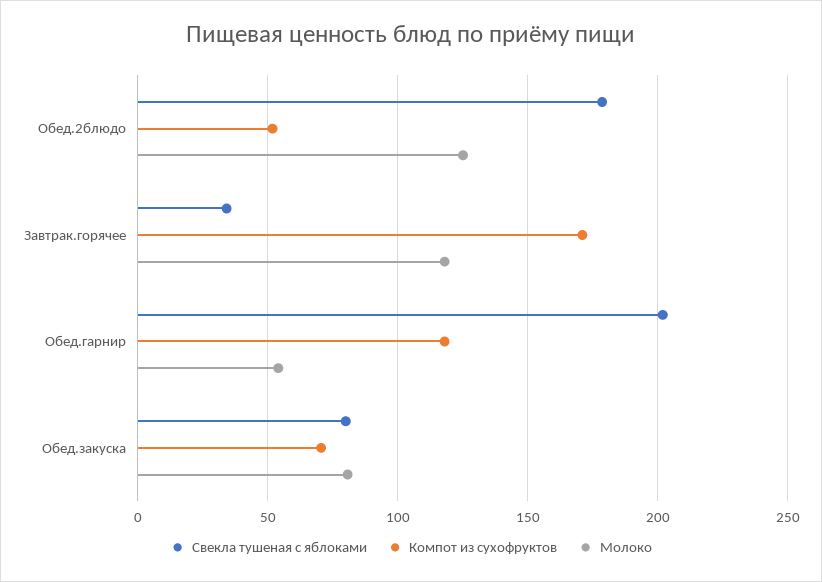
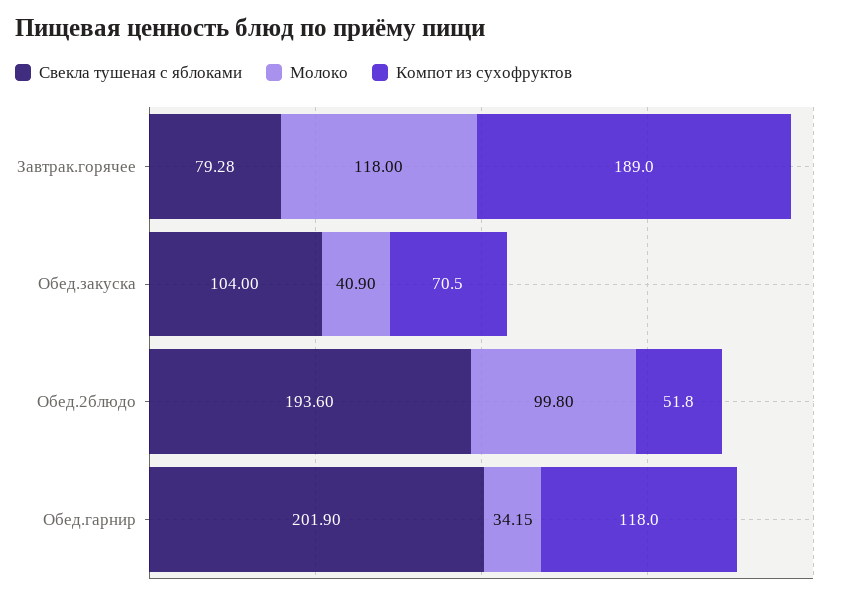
  {
    "Свекла тушеная с яблоками": {
-     "Обед.2блюдо": 180,
+     "Обед.2блюдо": 193.6,
-     "Завтрак.горячее": 35,
+     "Завтрак.горячее": 79.28,
      "Обед.гарнир": 201.9,
-     "Обед.закуска": 80
+     "Обед.закуска": 104
    },
    "Компот из сухофруктов": {
      "Обед.2блюдо": 51.8,
-     "Завтрак.горячее": 170,
+     "Завтрак.горячее": 189,
      "Обед.гарнир": 118,
      "Обед.закуска": 70.5
    },
    "Молоко": {
-     "Обед.2блюдо": 125,
+     "Обед.2блюдо": 99.8,
      "Завтрак.горячее": 118,
-     "Обед.гарнир": 55,
+     "Обед.гарнир": 34.15,
-     "Обед.закуска": 80
+     "Обед.закуска": 40.9
    }
  }

